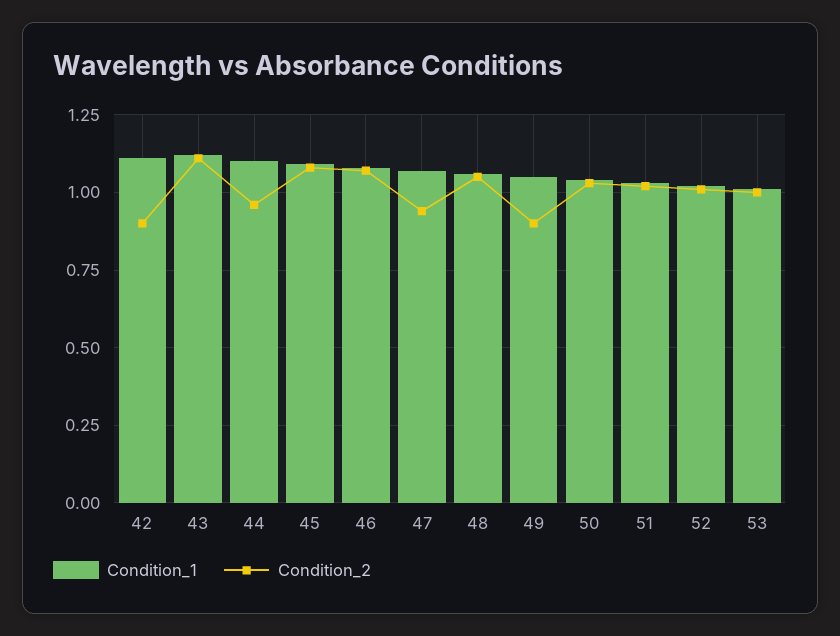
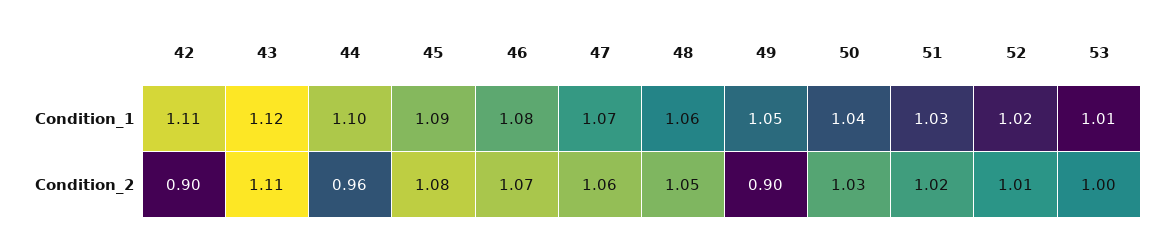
  {
    "Condition_1": {
      "42": 1.11,
      "43": 1.12,
      "44": 1.1,
      "45": 1.09,
      "46": 1.08,
      "47": 1.07,
      "48": 1.06,
      "49": 1.05,
      "50": 1.04,
      "51": 1.03,
      "52": 1.02,
      "53": 1.01
    },
    "Condition_2": {
      "42": 0.9,
      "43": 1.11,
      "44": 0.96,
      "45": 1.08,
      "46": 1.07,
-     "47": 0.95,
+     "47": 1.06,
      "48": 1.05,
      "49": 0.9,
      "50": 1.03,
      "51": 1.02,
      "52": 1.01,
      "53": 1
    }
  }

